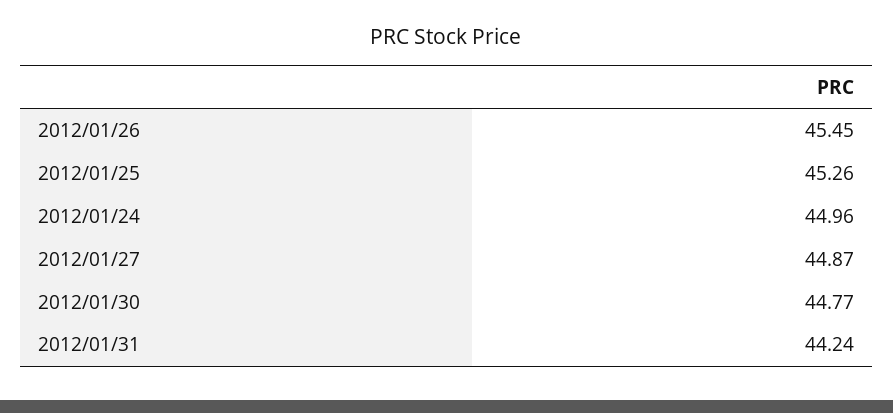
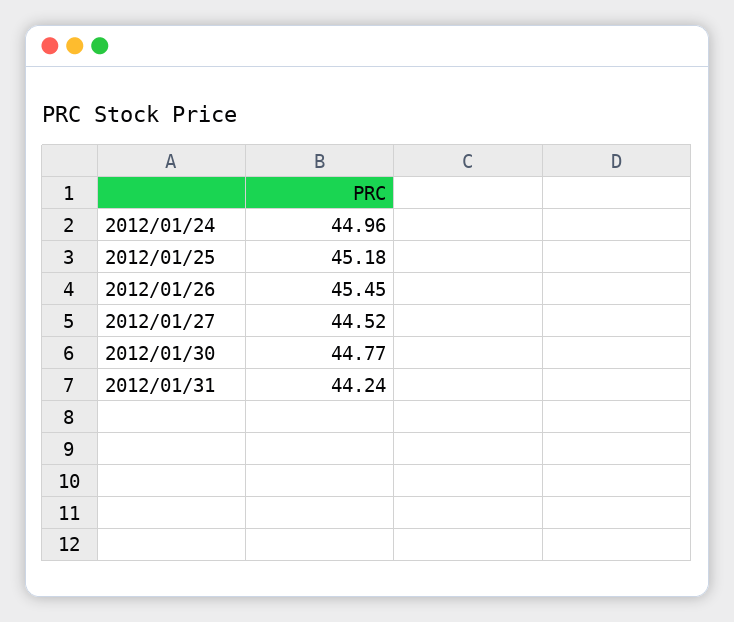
  {
    "2012/01/26": 45.45,
-   "2012/01/25": 45.26,
+   "2012/01/25": 45.18,
    "2012/01/24": 44.96,
-   "2012/01/27": 44.87,
+   "2012/01/27": 44.52,
    "2012/01/30": 44.77,
    "2012/01/31": 44.24
  }

